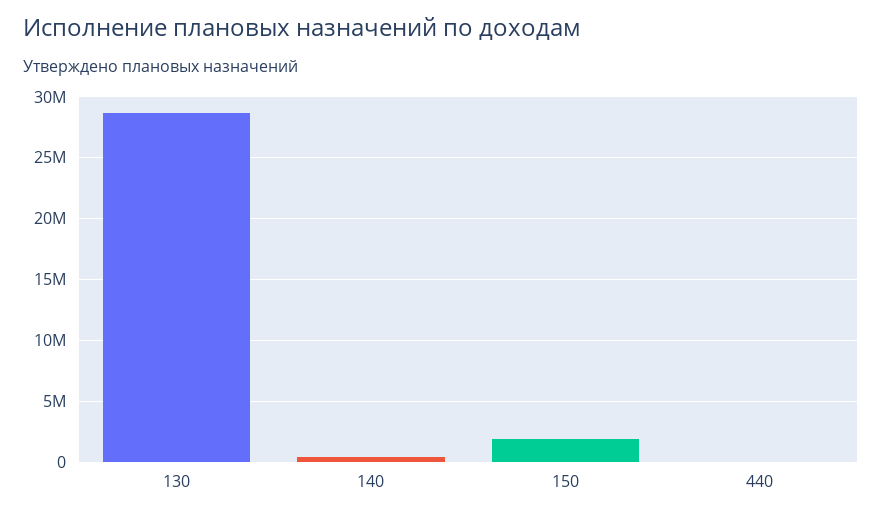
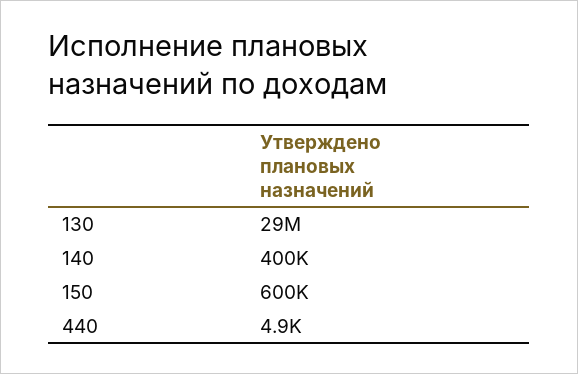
  {
    "130": 29000000,
    "140": 400000,
-   "150": 2000000,
+   "150": 600000,
    "440": 4900
  }

